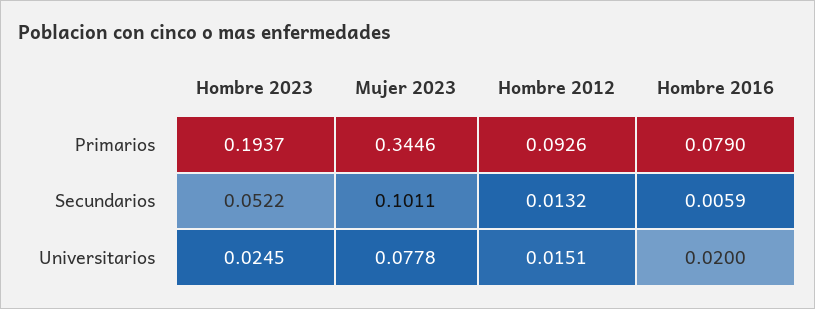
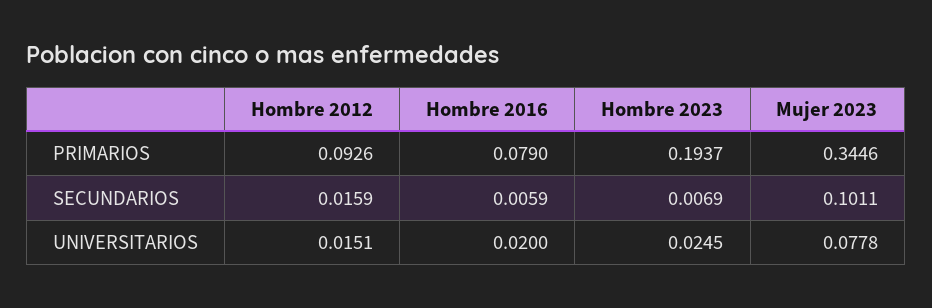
  {
    "Hombre 2023": {
      "Primarios": 0.1937,
-     "Secundarios": 0.0522,
+     "Secundarios": 0.0069,
      "Universitarios": 0.0245
    },
    "Mujer 2023": {
      "Primarios": 0.3446,
      "Secundarios": 0.1011,
      "Universitarios": 0.0778
    },
    "Hombre 2012": {
      "Primarios": 0.0926,
-     "Secundarios": 0.0132,
+     "Secundarios": 0.0159,
      "Universitarios": 0.0151
    },
    "Hombre 2016": {
      "Primarios": 0.079,
      "Secundarios": 0.0059,
      "Universitarios": 0.02
    }
  }

